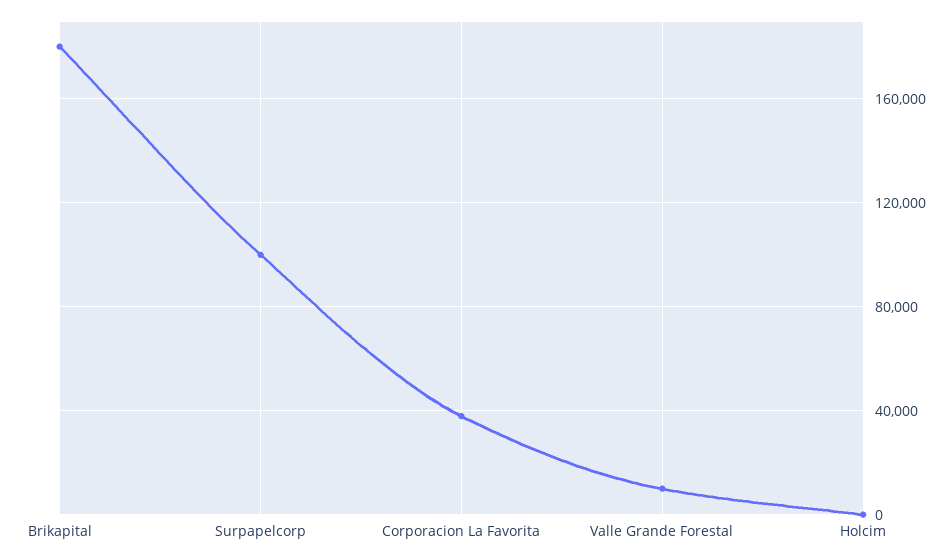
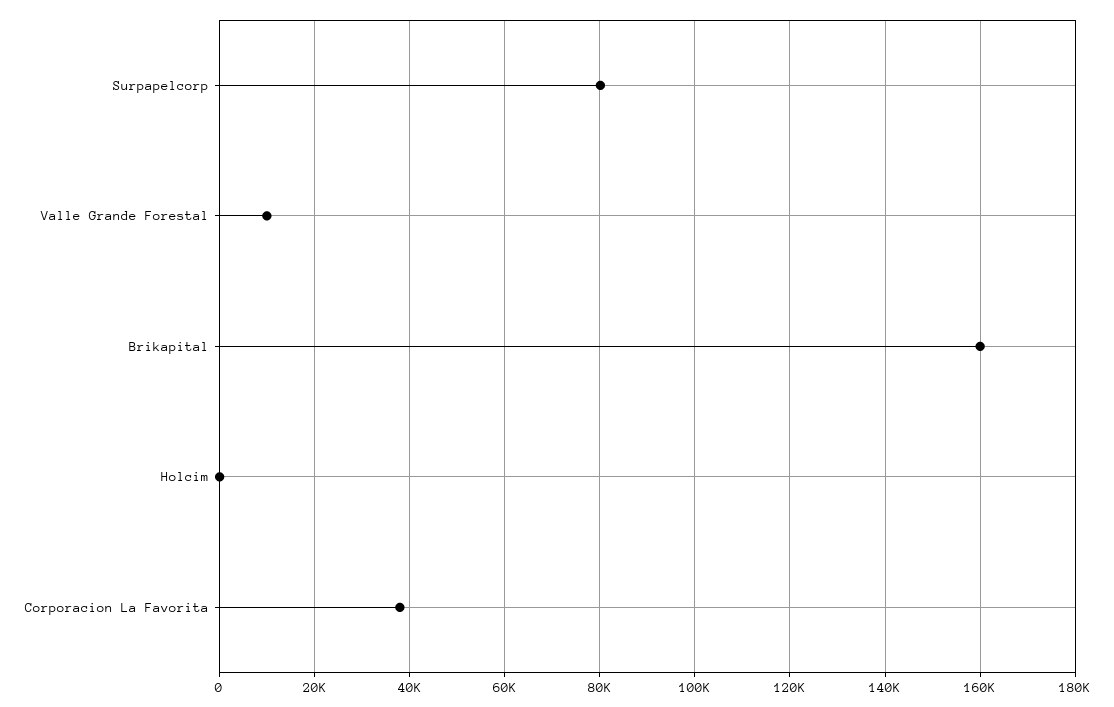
  {
-   "Brikapital": 180000,
+   "Brikapital": 160000,
-   "Surpapelcorp": 100000,
+   "Surpapelcorp": 80000,
    "Corporacion La Favorita": 38000,
    "Valle Grande Forestal": 10000,
    "Holcim": 0
  }

